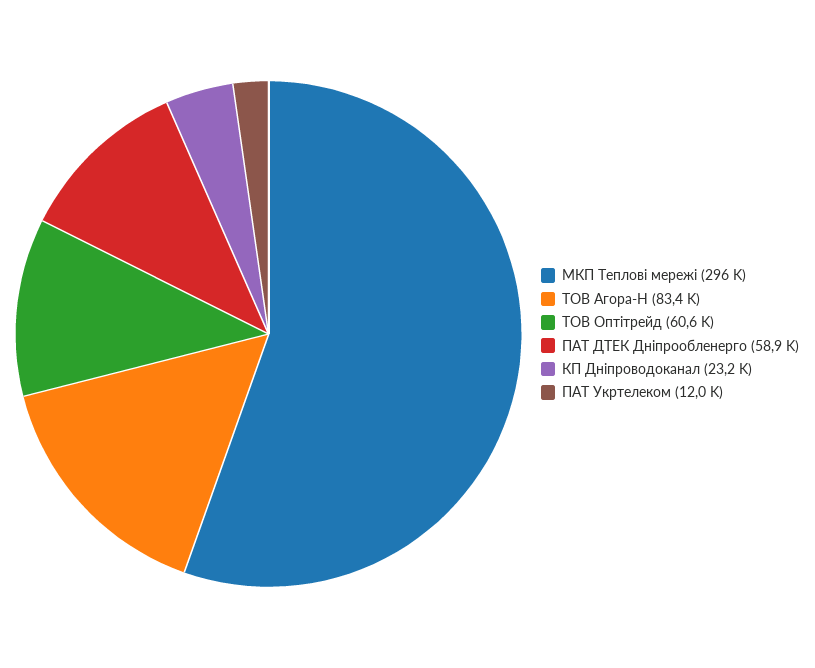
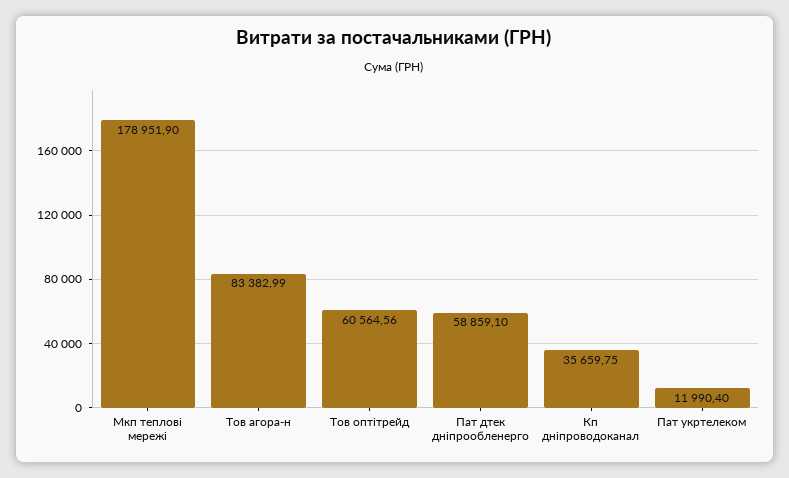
  {
-   "МКП Теплові мережі": 296000,
+   "МКП Теплові мережі": 178951.9,
    "ТОВ Агора-Н": 83382.99,
    "ТОВ Оптітрейд": 60564.56,
    "ПАТ ДТЕК Дніпрообленерго": 58859.1,
-   "КП Дніпроводоканал": 23200,
+   "КП Дніпроводоканал": 35659.75,
    "ПАТ Укртелеком": 11990.4
  }

